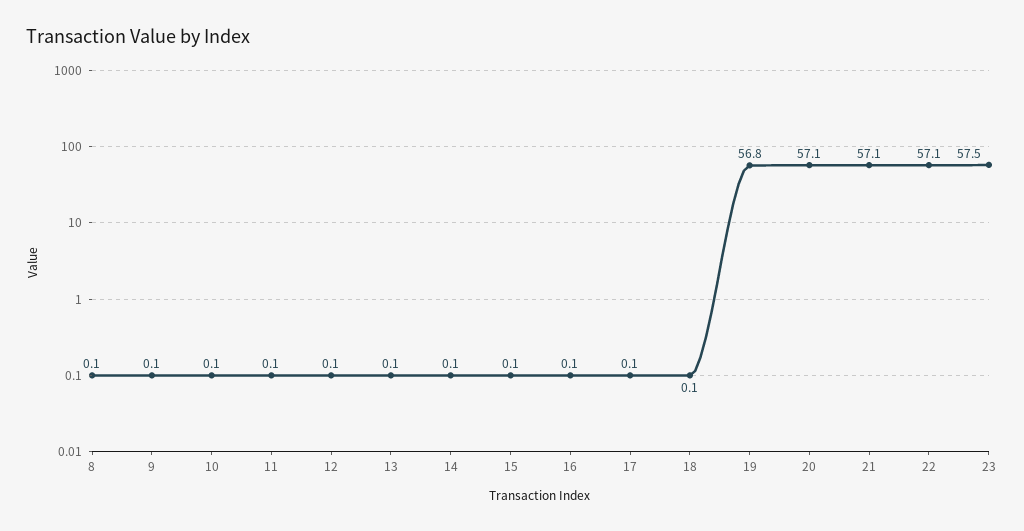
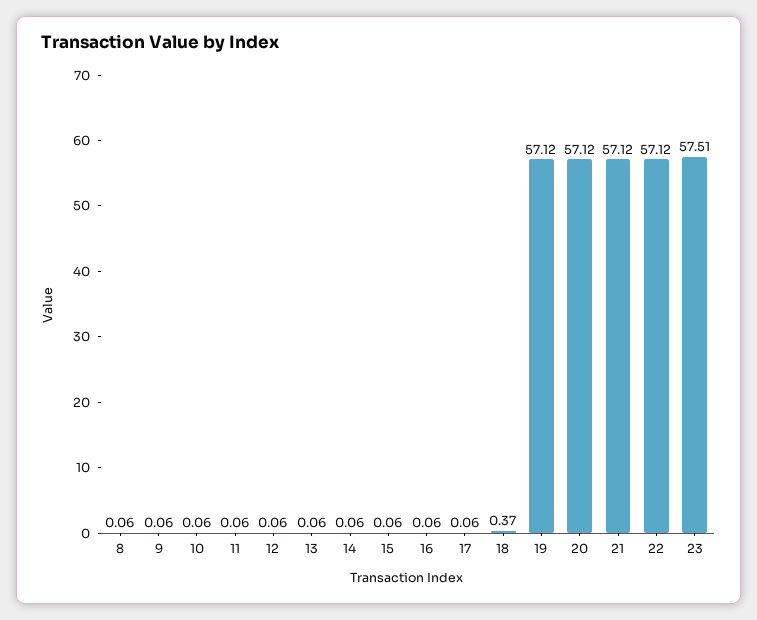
  {
    "8": 0.06,
    "9": 0.06,
    "10": 0.06,
    "11": 0.06,
    "12": 0.06,
    "13": 0.06,
    "14": 0.06,
    "15": 0.06,
    "16": 0.06,
    "17": 0.06,
-   "18": 0.1,
+   "18": 0.37,
-   "19": 56.8,
+   "19": 57.12,
    "20": 57.12,
    "21": 57.12,
    "22": 57.12,
    "23": 57.51
  }

